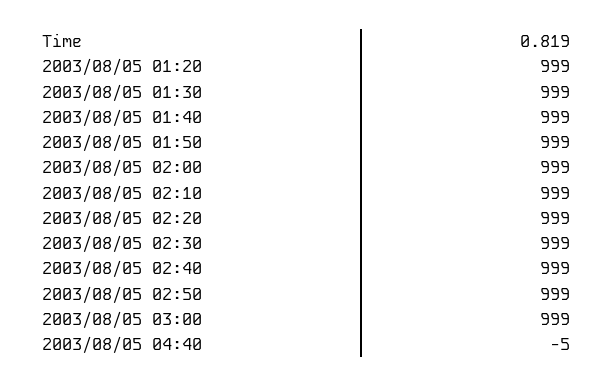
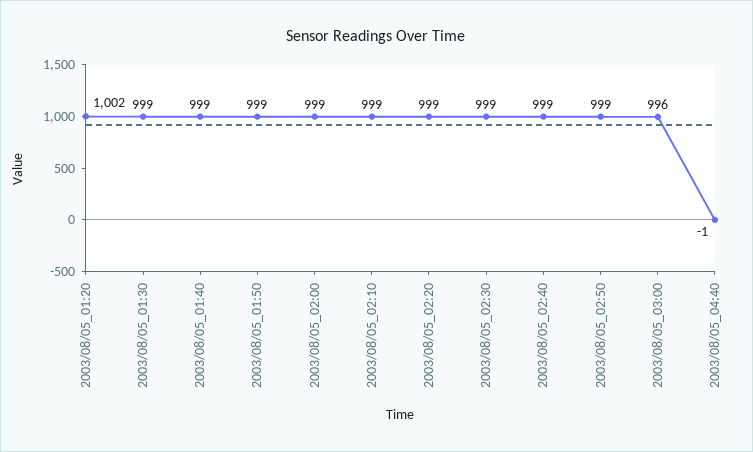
  {
-   "2003/08/05 01:20": 999,
+   "2003/08/05 01:20": 1002,
    "2003/08/05 01:30": 999,
    "2003/08/05 01:40": 999,
    "2003/08/05 01:50": 999,
    "2003/08/05 02:00": 999,
    "2003/08/05 02:10": 999,
    "2003/08/05 02:20": 999,
    "2003/08/05 02:30": 999,
    "2003/08/05 02:40": 999,
    "2003/08/05 02:50": 999,
-   "2003/08/05 03:00": 999,
+   "2003/08/05 03:00": 996,
-   "2003/08/05 04:40": -5
+   "2003/08/05 04:40": -1
  }

